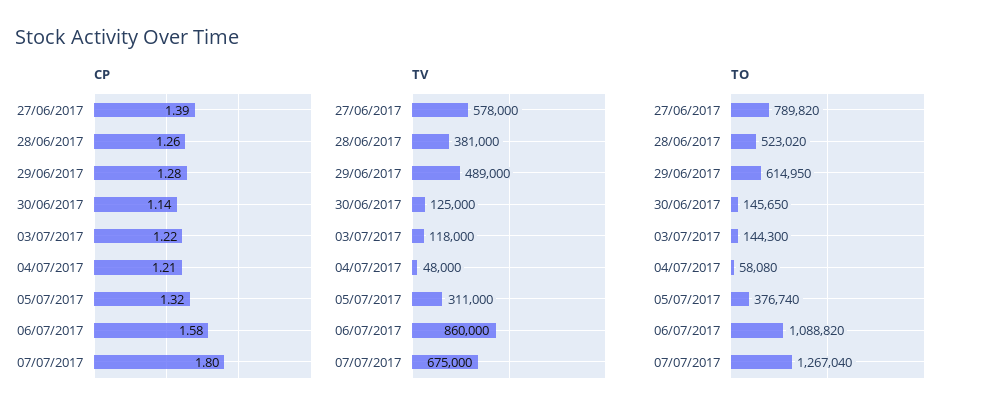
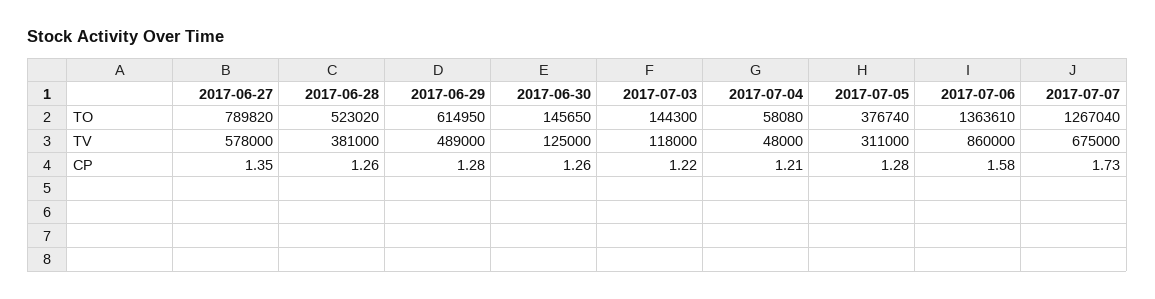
  {
    "CP": {
-     "27/06/2017": 1.39,
+     "27/06/2017": 1.35,
      "28/06/2017": 1.26,
      "29/06/2017": 1.28,
-     "30/06/2017": 1.14,
+     "30/06/2017": 1.26,
      "03/07/2017": 1.22,
      "04/07/2017": 1.21,
-     "05/07/2017": 1.32,
+     "05/07/2017": 1.28,
      "06/07/2017": 1.58,
-     "07/07/2017": 1.8
+     "07/07/2017": 1.73
    },
    "TV": {
      "27/06/2017": 578000,
      "28/06/2017": 381000,
      "29/06/2017": 489000,
      "30/06/2017": 125000,
      "03/07/2017": 118000,
      "04/07/2017": 48000,
      "05/07/2017": 311000,
      "06/07/2017": 860000,
      "07/07/2017": 675000
    },
    "TO": {
      "27/06/2017": 789820,
      "28/06/2017": 523020,
      "29/06/2017": 614950,
      "30/06/2017": 145650,
      "03/07/2017": 144300,
      "04/07/2017": 58080,
      "05/07/2017": 376740,
-     "06/07/2017": 1088820,
+     "06/07/2017": 1363610,
      "07/07/2017": 1267040
    }
  }

